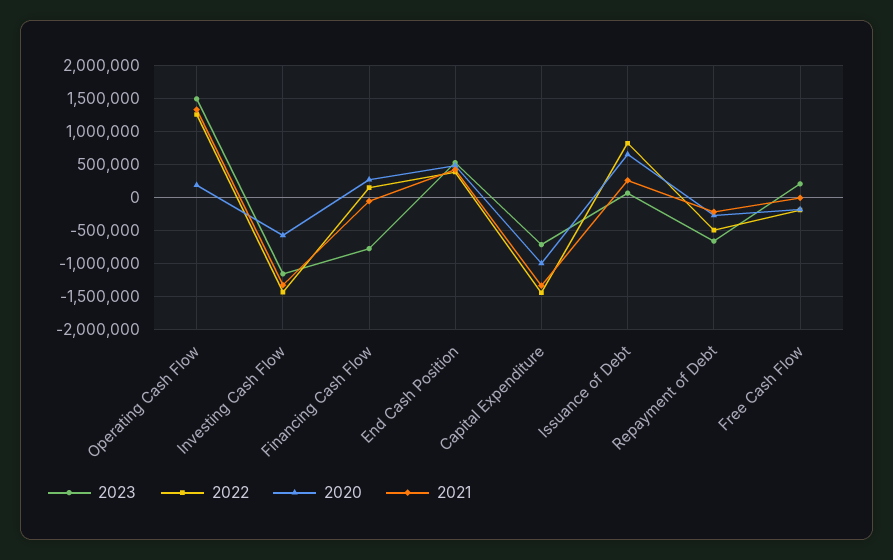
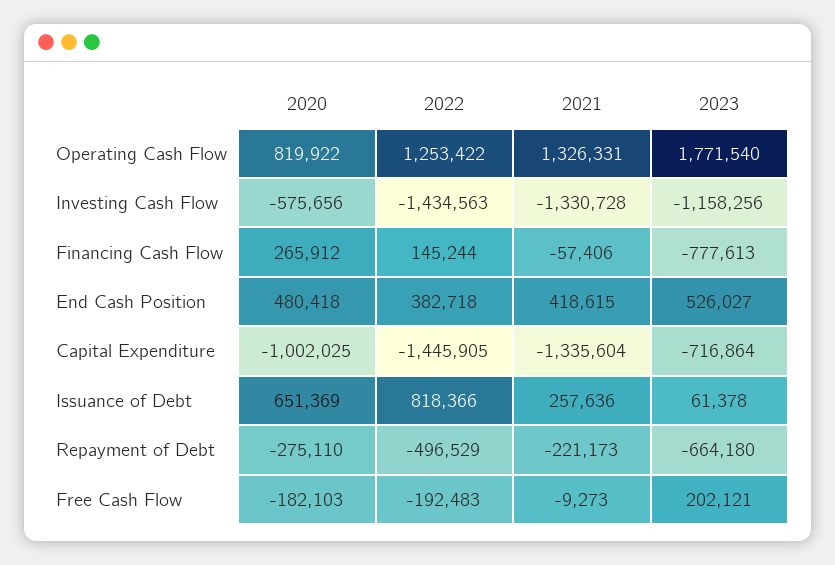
  {
    "2023": {
-     "Operating Cash Flow": 1500000,
+     "Operating Cash Flow": 1771540,
      "Investing Cash Flow": -1158256,
      "Financing Cash Flow": -777613,
      "End Cash Position": 526027,
      "Capital Expenditure": -716864,
      "Issuance of Debt": 61378,
      "Repayment of Debt": -664180,
      "Free Cash Flow": 202121
    },
    "2022": {
      "Operating Cash Flow": 1253422,
      "Investing Cash Flow": -1434563,
      "Financing Cash Flow": 145244,
      "End Cash Position": 382718,
      "Capital Expenditure": -1445905,
      "Issuance of Debt": 818366,
      "Repayment of Debt": -496529,
      "Free Cash Flow": -192483
    },
    "2020": {
-     "Operating Cash Flow": 200000,
+     "Operating Cash Flow": 819922,
      "Investing Cash Flow": -575656,
      "Financing Cash Flow": 265912,
      "End Cash Position": 480418,
      "Capital Expenditure": -1002025,
      "Issuance of Debt": 651369,
      "Repayment of Debt": -275110,
      "Free Cash Flow": -182103
    },
    "2021": {
      "Operating Cash Flow": 1326331,
      "Investing Cash Flow": -1330728,
      "Financing Cash Flow": -57406,
      "End Cash Position": 418615,
      "Capital Expenditure": -1335604,
      "Issuance of Debt": 257636,
      "Repayment of Debt": -221173,
      "Free Cash Flow": -9273
    }
  }

